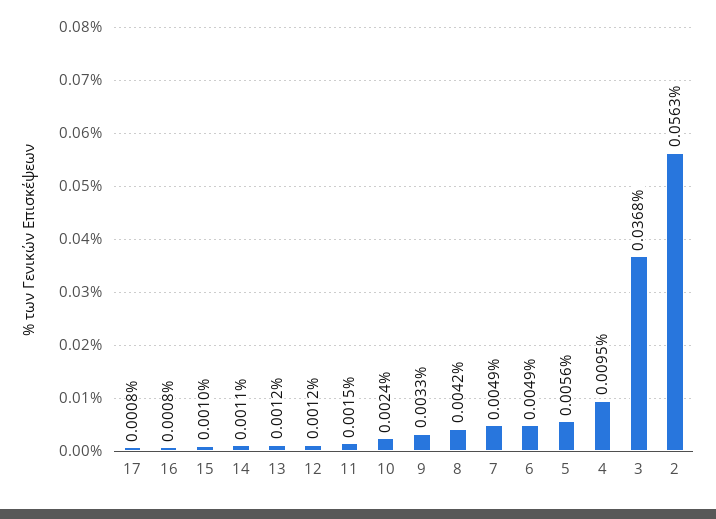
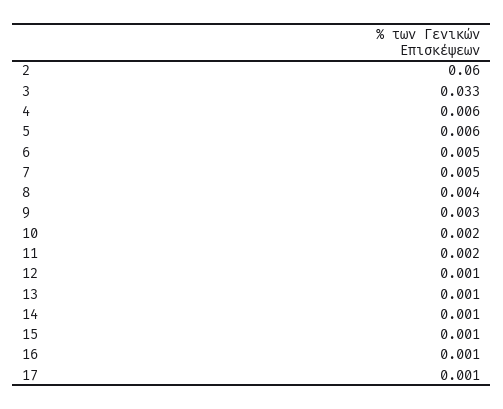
  {
    "17": 0.0008,
    "16": 0.0008,
    "15": 0.001,
    "14": 0.0011,
    "13": 0.0012,
    "12": 0.0012,
    "11": 0.0015,
    "10": 0.0024,
    "9": 0.0033,
    "8": 0.0042,
    "7": 0.0049,
    "6": 0.0049,
    "5": 0.0056,
-   "4": 0.0095,
+   "4": 0.006,
-   "3": 0.0368,
+   "3": 0.033,
-   "2": 0.0563
+   "2": 0.06
  }

